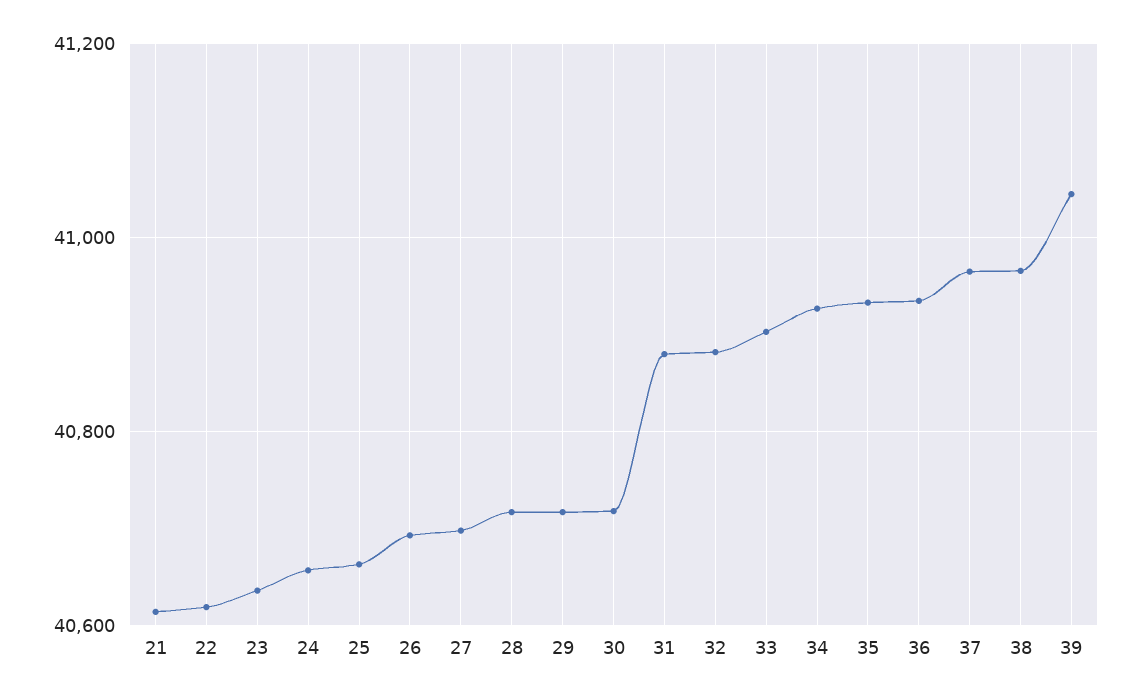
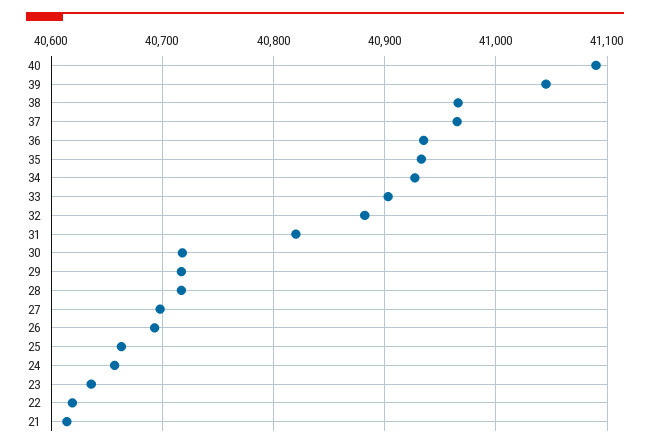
  {
    "21": 40610,
    "22": 40620,
    "23": 40640,
    "24": 40660,
    "25": 40660,
    "26": 40690,
    "27": 40700,
    "28": 40720,
    "29": 40720,
    "30": 40720,
-   "31": 40880,
+   "31": 40820,
    "32": 40880,
    "33": 40900,
    "34": 40930,
    "35": 40930,
    "36": 40940,
    "37": 40970,
    "38": 40970,
-   "39": 41050
+   "39": 41050,
+   "40": 41090
  }

